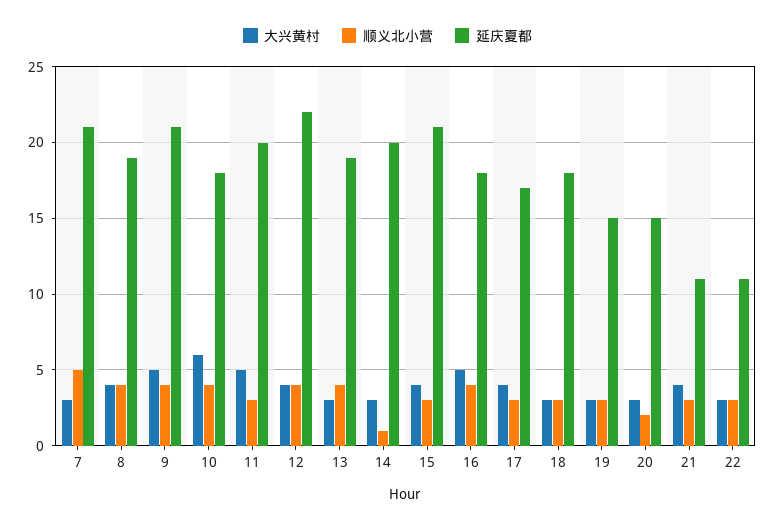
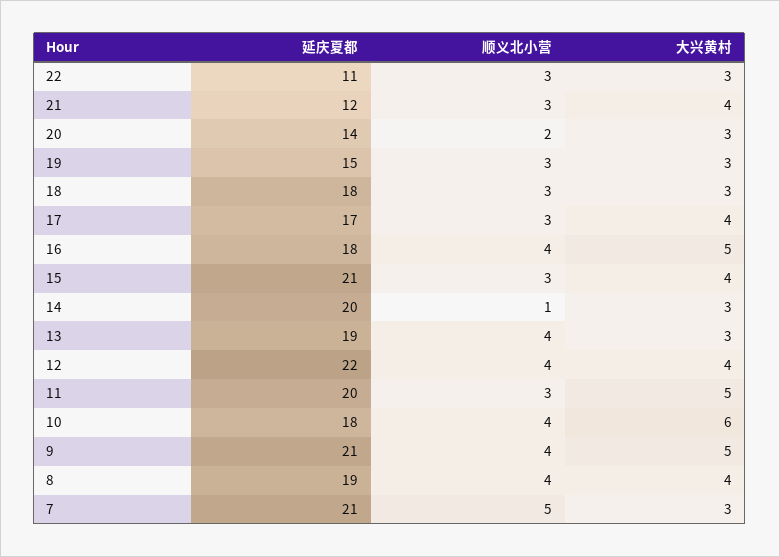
  {
    "大兴黄村": {
      "7": 3,
      "8": 4,
      "9": 5,
      "10": 6,
      "11": 5,
      "12": 4,
      "13": 3,
      "14": 3,
      "15": 4,
      "16": 5,
      "17": 4,
      "18": 3,
      "19": 3,
      "20": 3,
      "21": 4,
      "22": 3
    },
    "顺义北小营": {
      "7": 5,
      "8": 4,
      "9": 4,
      "10": 4,
      "11": 3,
      "12": 4,
      "13": 4,
      "14": 1,
      "15": 3,
      "16": 4,
      "17": 3,
      "18": 3,
      "19": 3,
      "20": 2,
      "21": 3,
      "22": 3
    },
    "延庆夏都": {
      "7": 21,
      "8": 19,
      "9": 21,
      "10": 18,
      "11": 20,
      "12": 22,
      "13": 19,
      "14": 20,
      "15": 21,
      "16": 18,
      "17": 17,
      "18": 18,
      "19": 15,
-     "20": 15,
+     "20": 14,
-     "21": 11,
+     "21": 12,
      "22": 11
    }
  }

